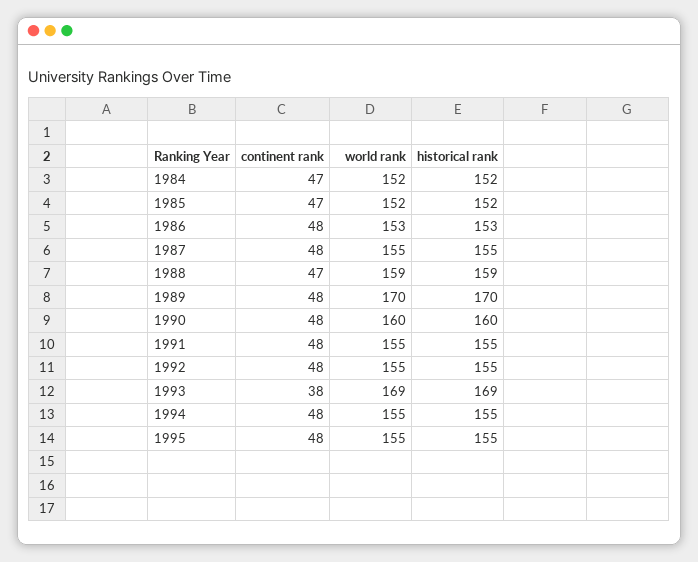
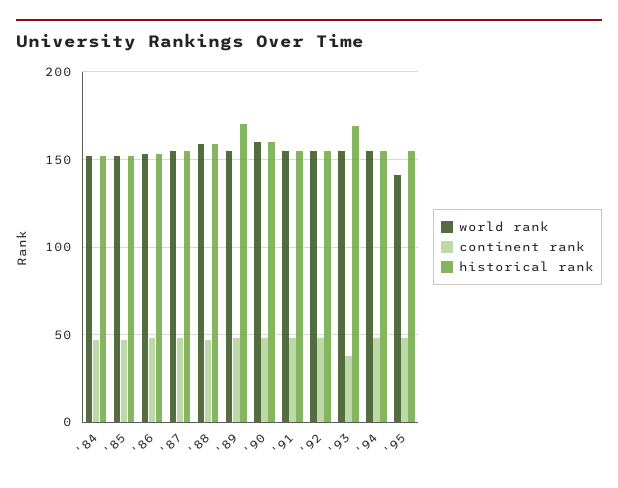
  {
    "continent rank": {
      "1984": 47,
      "1985": 47,
      "1986": 48,
      "1987": 48,
      "1988": 47,
      "1989": 48,
      "1990": 48,
      "1991": 48,
      "1992": 48,
      "1993": 38,
      "1994": 48,
      "1995": 48
    },
    "world rank": {
      "1984": 152,
      "1985": 152,
      "1986": 153,
      "1987": 155,
      "1988": 159,
-     "1989": 170,
+     "1989": 155,
      "1990": 160,
      "1991": 155,
      "1992": 155,
-     "1993": 169,
+     "1993": 155,
      "1994": 155,
-     "1995": 155
+     "1995": 140
    },
    "historical rank": {
      "1984": 152,
      "1985": 152,
      "1986": 153,
      "1987": 155,
      "1988": 159,
      "1989": 170,
      "1990": 160,
      "1991": 155,
      "1992": 155,
      "1993": 169,
      "1994": 155,
      "1995": 155
    }
  }

